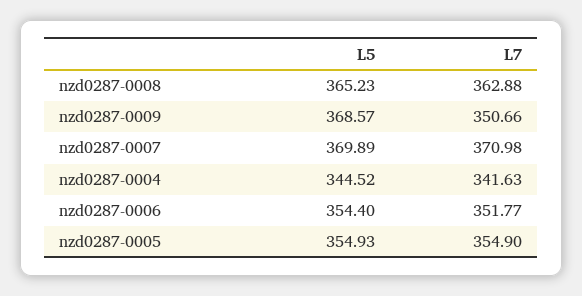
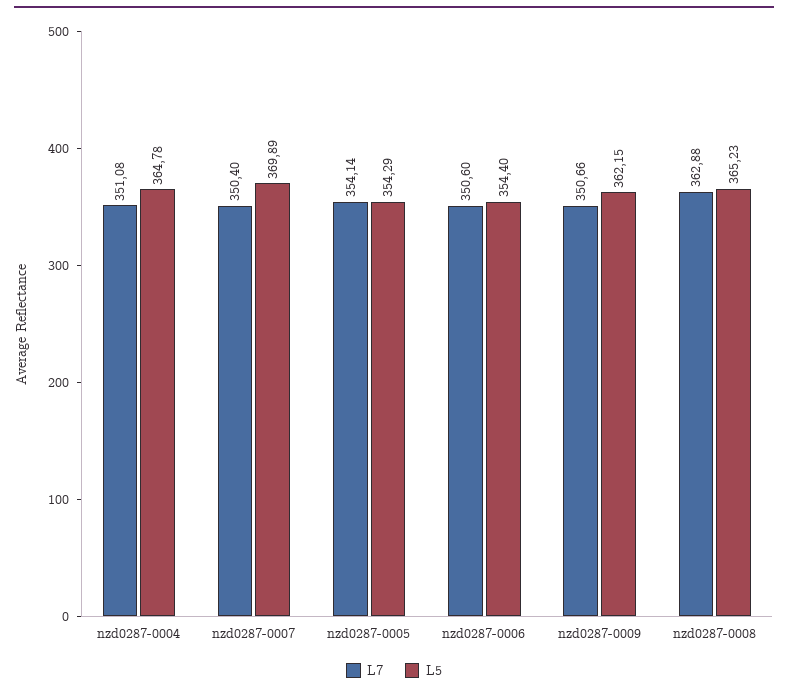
  {
    "L5": {
      "nzd0287-0008": 365.23,
-     "nzd0287-0009": 368.57,
+     "nzd0287-0009": 362.15,
      "nzd0287-0007": 369.89,
-     "nzd0287-0004": 344.52,
+     "nzd0287-0004": 364.78,
      "nzd0287-0006": 354.4,
-     "nzd0287-0005": 354.93
+     "nzd0287-0005": 354.29
    },
    "L7": {
      "nzd0287-0008": 362.88,
      "nzd0287-0009": 350.66,
-     "nzd0287-0007": 370.98,
+     "nzd0287-0007": 350.4,
-     "nzd0287-0004": 341.63,
+     "nzd0287-0004": 351.08,
-     "nzd0287-0006": 351.77,
+     "nzd0287-0006": 350.6,
-     "nzd0287-0005": 354.9
+     "nzd0287-0005": 354.14
    }
  }

